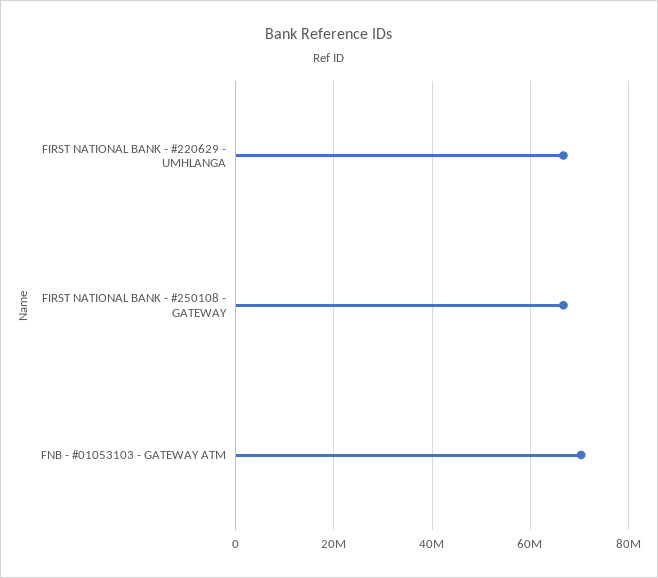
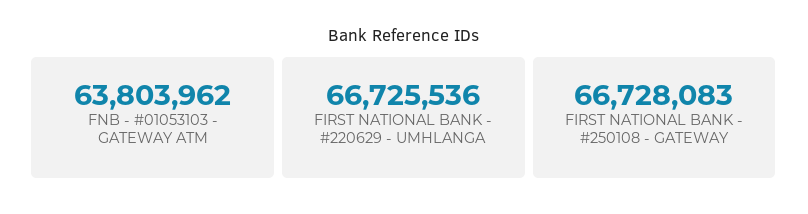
  {
    "FIRST NATIONAL BANK - #220629 - UMHLANGA": 66725536,
    "FIRST NATIONAL BANK - #250108 - GATEWAY": 66728083,
-   "FNB - #01053103 - GATEWAY ATM": 70000000
+   "FNB - #01053103 - GATEWAY ATM": 63803962
  }

